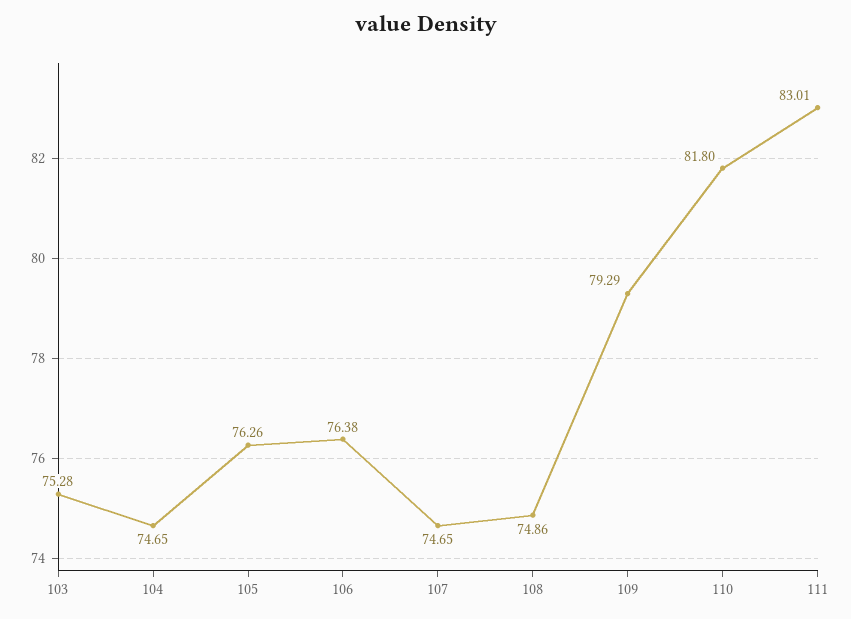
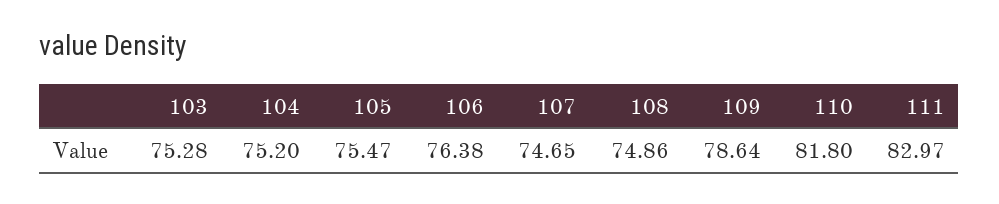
  {
    "103": 75.28,
-   "104": 74.65,
+   "104": 75.2,
-   "105": 76.26,
+   "105": 75.47,
    "106": 76.38,
    "107": 74.65,
    "108": 74.86,
-   "109": 79.29,
+   "109": 78.64,
    "110": 81.8,
-   "111": 83.01
+   "111": 82.97
  }

